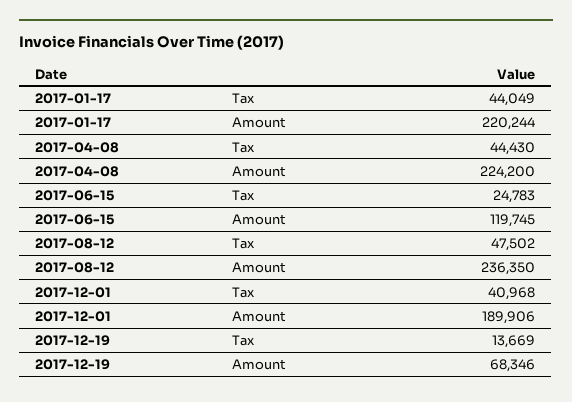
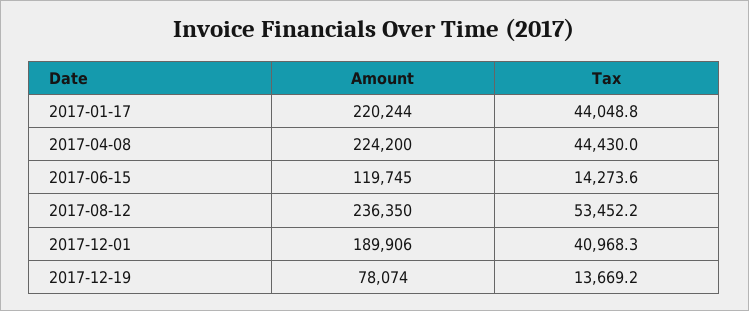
  {
    "2017-01-17": {
      "Tax": 44048.8,
      "Amount": 220244
    },
    "2017-04-08": {
      "Tax": 44430,
      "Amount": 224200
    },
    "2017-06-15": {
-     "Tax": 24783,
+     "Tax": 14273.6,
      "Amount": 119745
    },
    "2017-08-12": {
-     "Tax": 47502,
+     "Tax": 53452.2,
      "Amount": 236350
    },
    "2017-12-01": {
      "Tax": 40968.3,
      "Amount": 189906
    },
    "2017-12-19": {
      "Tax": 13669.2,
-     "Amount": 68346
+     "Amount": 78074
    }
  }

